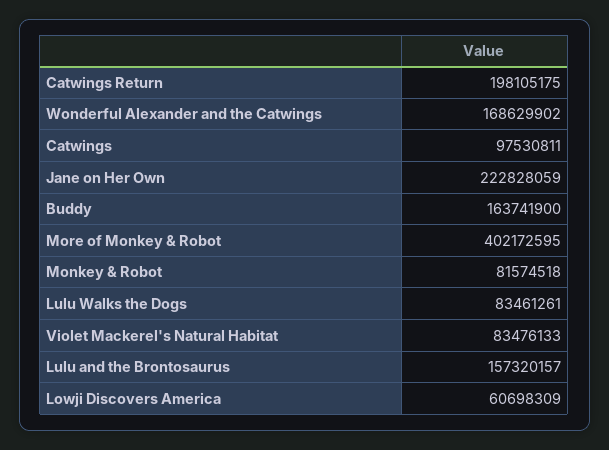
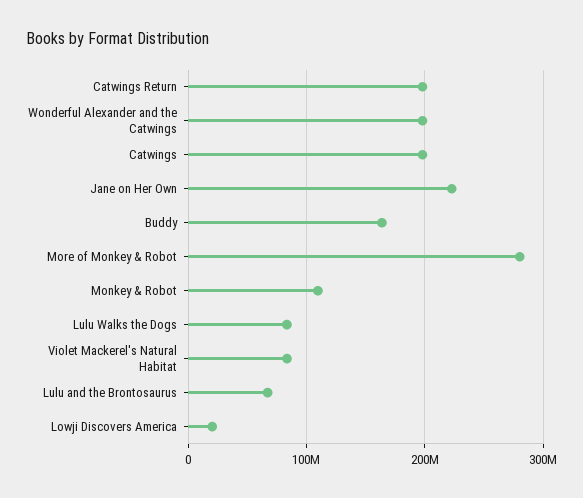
  {
    "Catwings Return": 198105175,
-   "Wonderful Alexander and the Catwings": 168629902,
+   "Wonderful Alexander and the Catwings": 200000000,
-   "Catwings": 97530811,
+   "Catwings": 200000000,
    "Jane on Her Own": 222828059,
    "Buddy": 163741900,
-   "More of Monkey & Robot": 402172595,
+   "More of Monkey & Robot": 280000000,
-   "Monkey & Robot": 81574518,
+   "Monkey & Robot": 110000000,
    "Lulu Walks the Dogs": 83461261,
    "Violet Mackerel's Natural Habitat": 83476133,
-   "Lulu and the Brontosaurus": 157320157,
+   "Lulu and the Brontosaurus": 70000000,
-   "Lowji Discovers America": 60698309
+   "Lowji Discovers America": 20000000
  }

